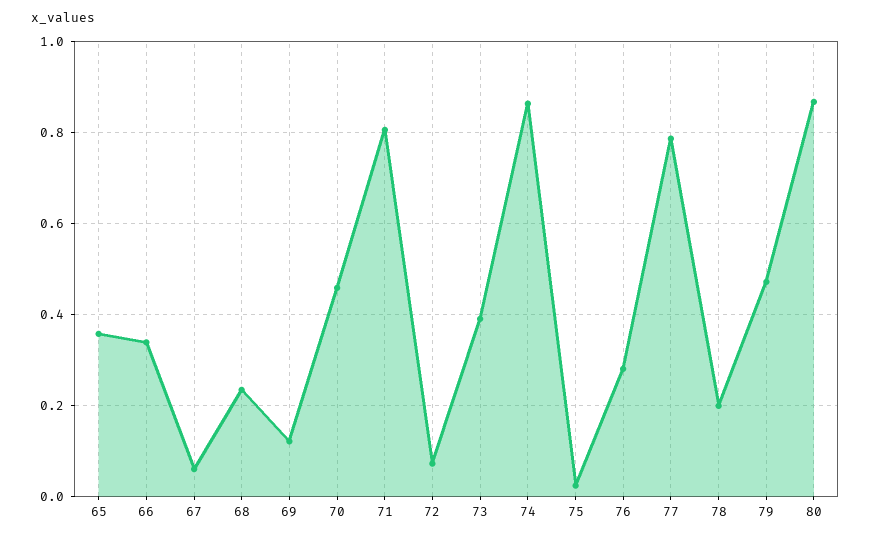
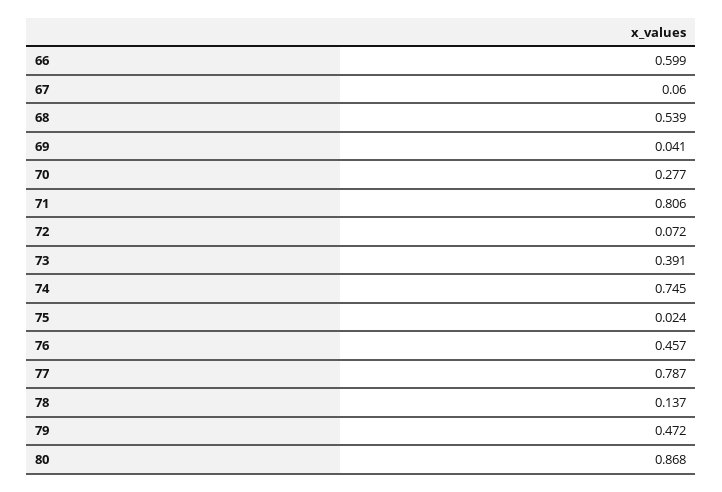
  {
-   "65": 0.36,
-   "66": 0.34,
+   "66": 0.599,
    "67": 0.06,
-   "68": 0.24,
+   "68": 0.539,
-   "69": 0.12,
+   "69": 0.041,
-   "70": 0.46,
+   "70": 0.277,
    "71": 0.806,
    "72": 0.072,
    "73": 0.391,
-   "74": 0.86,
+   "74": 0.745,
    "75": 0.024,
-   "76": 0.28,
+   "76": 0.457,
    "77": 0.787,
-   "78": 0.2,
+   "78": 0.137,
    "79": 0.472,
    "80": 0.868
  }

